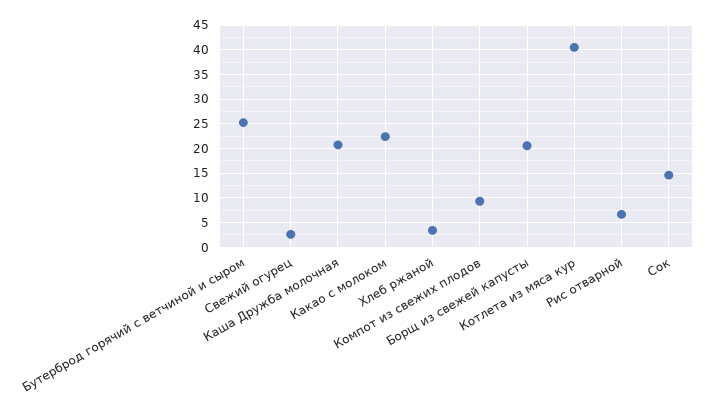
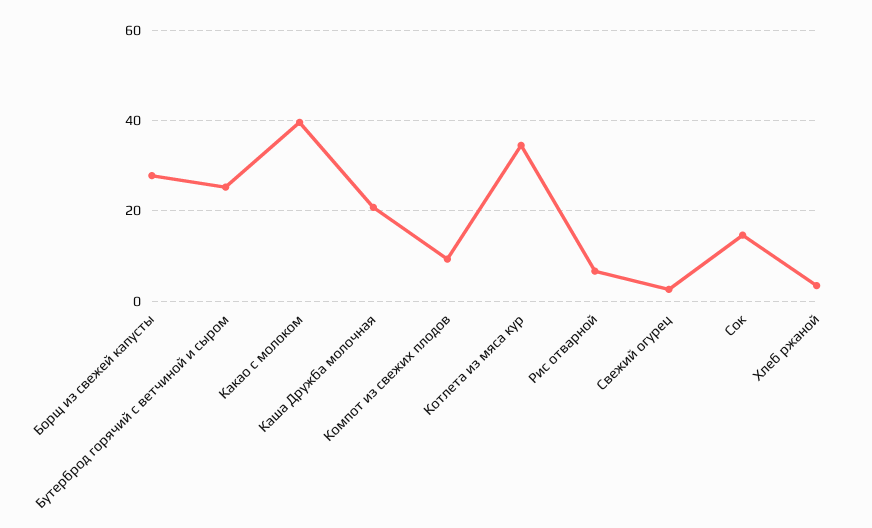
  {
    "Бутерброд горячий с ветчиной и сыром": 26,
    "Свежий огурец": 2,
    "Каша Дружба молочная": 20,
-   "Какао с молоком": 22.5,
+   "Какао с молоком": 40,
    "Хлеб ржаной": 4,
    "Компот из свежих плодов": 10,
-   "Борщ из свежей капусты": 20,
+   "Борщ из свежей капусты": 28,
-   "Котлета из мяса кур": 40,
+   "Котлета из мяса кур": 34,
    "Рис отварной": 6,
    "Сок": 14
  }

